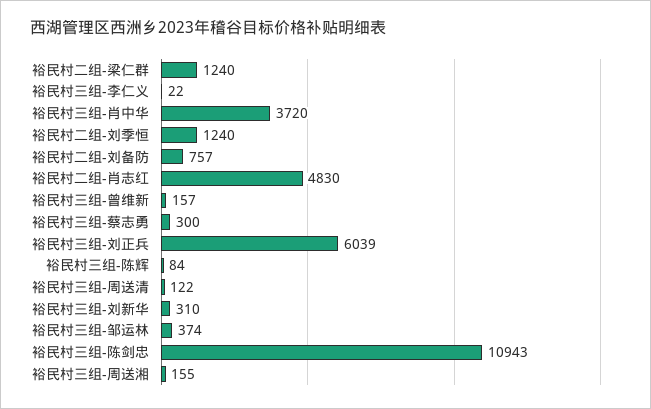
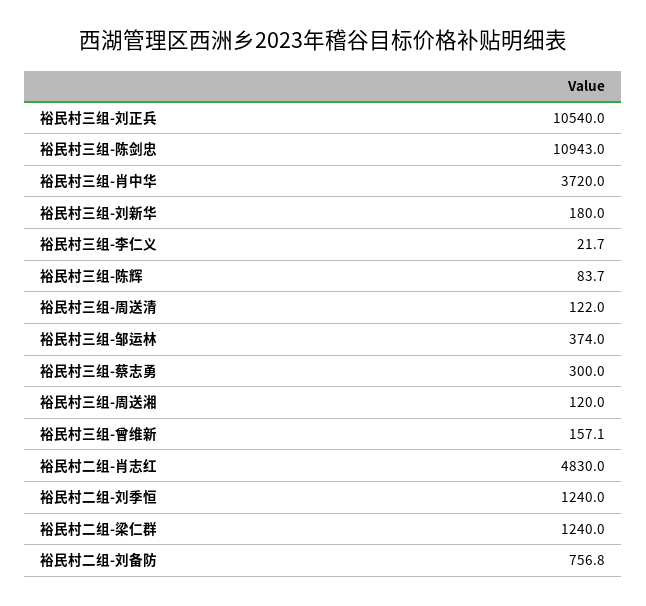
  {
    "裕民村二组-梁仁群": 1240,
    "裕民村三组-李仁义": 21.7,
    "裕民村三组-肖中华": 3720,
    "裕民村二组-刘季恒": 1240,
    "裕民村二组-刘备防": 756.8,
    "裕民村二组-肖志红": 4830,
    "裕民村三组-曾维新": 157.1,
    "裕民村三组-蔡志勇": 300,
-   "裕民村三组-刘正兵": 6039,
+   "裕民村三组-刘正兵": 10540,
    "裕民村三组-陈辉": 83.7,
    "裕民村三组-周送清": 122,
-   "裕民村三组-刘新华": 310,
+   "裕民村三组-刘新华": 180,
    "裕民村三组-邹运林": 374,
    "裕民村三组-陈剑忠": 10943,
-   "裕民村三组-周送湘": 155
+   "裕民村三组-周送湘": 120
  }

